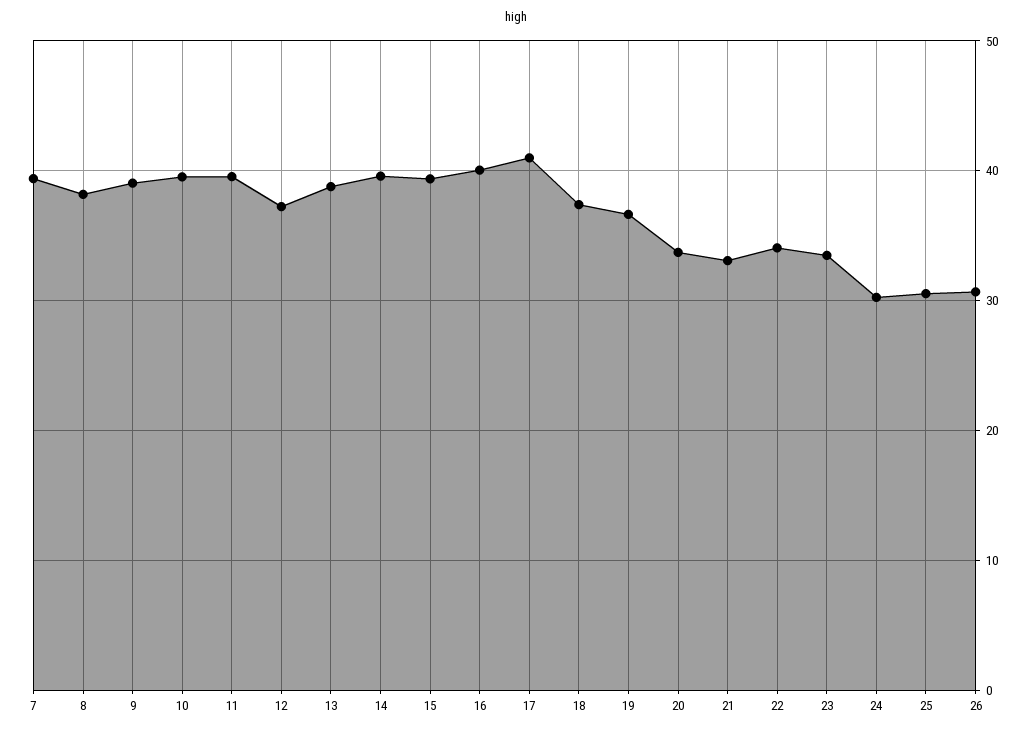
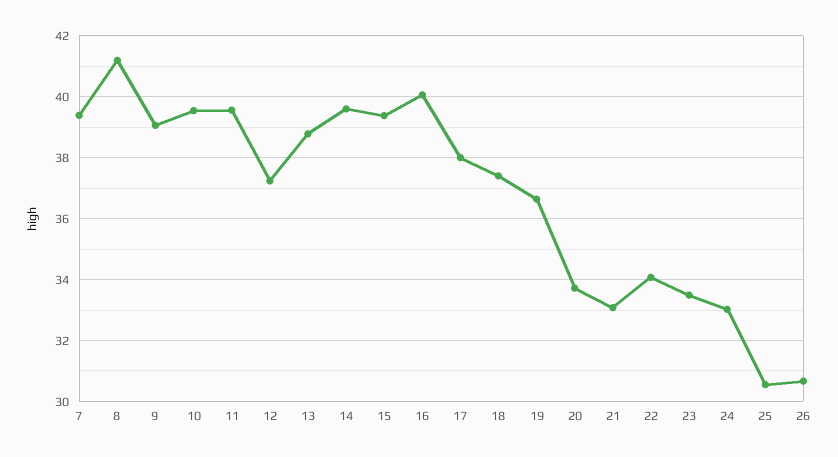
  {
    "7": 39.4,
-   "8": 38,
+   "8": 41.2,
    "9": 39,
    "10": 39.6,
    "11": 39.6,
    "12": 37.2,
    "13": 38.8,
    "14": 39.6,
    "15": 39.4,
    "16": 40,
-   "17": 41,
+   "17": 38,
    "18": 37.4,
    "19": 36.6,
    "20": 33.8,
    "21": 33,
    "22": 34,
    "23": 33.4,
-   "24": 30,
+   "24": 33,
    "25": 30.6,
    "26": 30.6
  }

